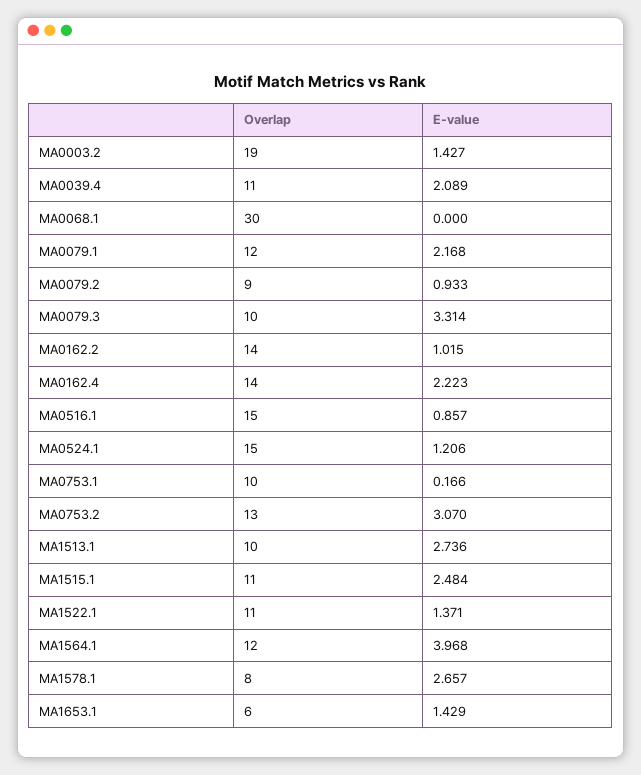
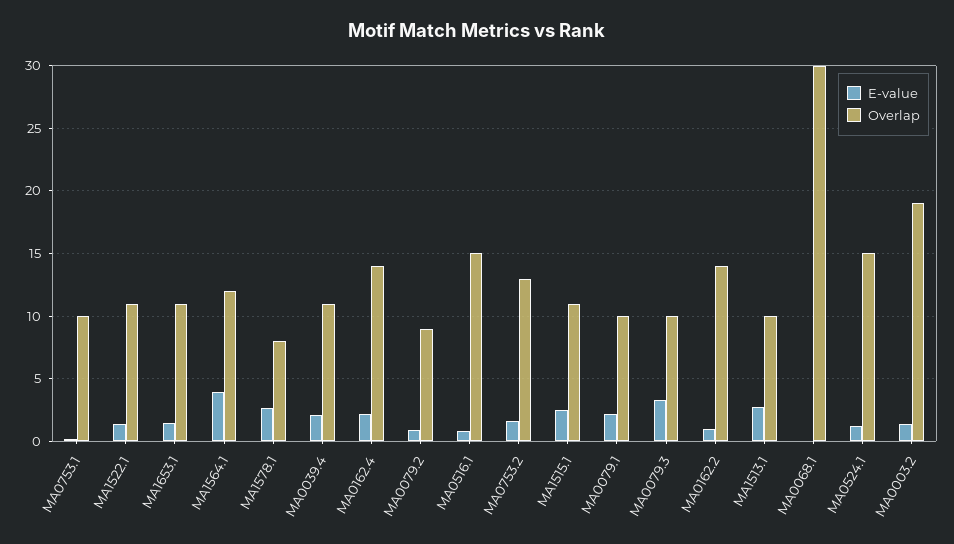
  {
    "Overlap": {
      "MA0003.2": 19,
      "MA0039.4": 11,
      "MA0068.1": 30,
-     "MA0079.1": 12,
+     "MA0079.1": 10,
      "MA0079.2": 9,
      "MA0079.3": 10,
      "MA0162.2": 14,
      "MA0162.4": 14,
      "MA0516.1": 15,
      "MA0524.1": 15,
      "MA0753.1": 10,
      "MA0753.2": 13,
      "MA1513.1": 10,
      "MA1515.1": 11,
      "MA1522.1": 11,
      "MA1564.1": 12,
      "MA1578.1": 8,
-     "MA1653.1": 6
+     "MA1653.1": 11
    },
    "E-value": {
      "MA0003.2": 1.427,
      "MA0039.4": 2.089,
      "MA0068.1": 0,
      "MA0079.1": 2.168,
      "MA0079.2": 0.933,
      "MA0079.3": 3.314,
      "MA0162.2": 1.015,
      "MA0162.4": 2.223,
      "MA0516.1": 0.857,
      "MA0524.1": 1.206,
      "MA0753.1": 0.166,
-     "MA0753.2": 3.07,
+     "MA0753.2": 1.5,
      "MA1513.1": 2.736,
      "MA1515.1": 2.484,
      "MA1522.1": 1.371,
      "MA1564.1": 3.968,
      "MA1578.1": 2.657,
      "MA1653.1": 1.429
    }
  }

